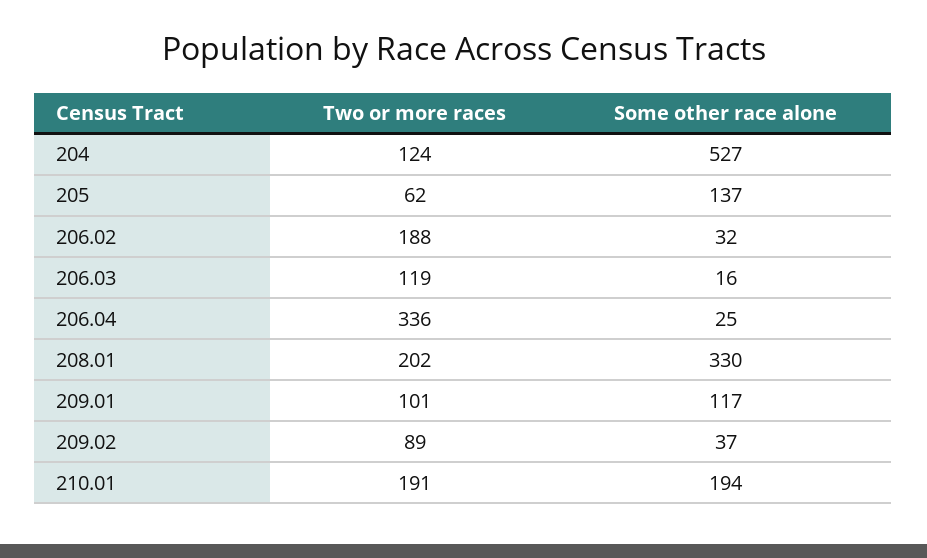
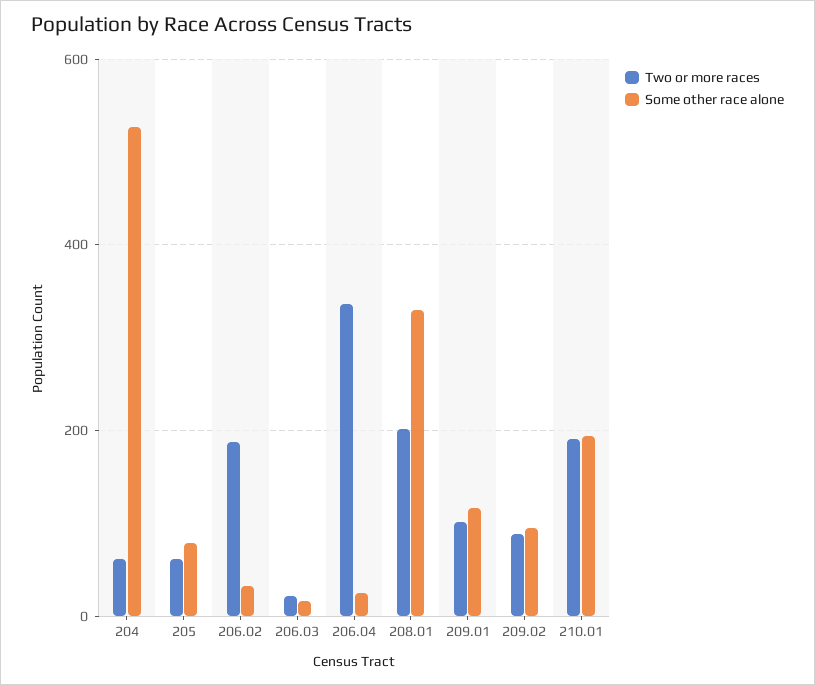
  {
    "Two or more races": {
-     "204": 124,
+     "204": 60,
      "205": 62,
      "206.02": 188,
-     "206.03": 119,
+     "206.03": 20,
      "206.04": 336,
      "208.01": 202,
      "209.01": 101,
      "209.02": 89,
      "210.01": 191
    },
    "Some other race alone": {
      "204": 527,
-     "205": 137,
+     "205": 80,
      "206.02": 32,
      "206.03": 16,
      "206.04": 25,
      "208.01": 330,
      "209.01": 117,
-     "209.02": 37,
+     "209.02": 100,
      "210.01": 194
    }
  }

